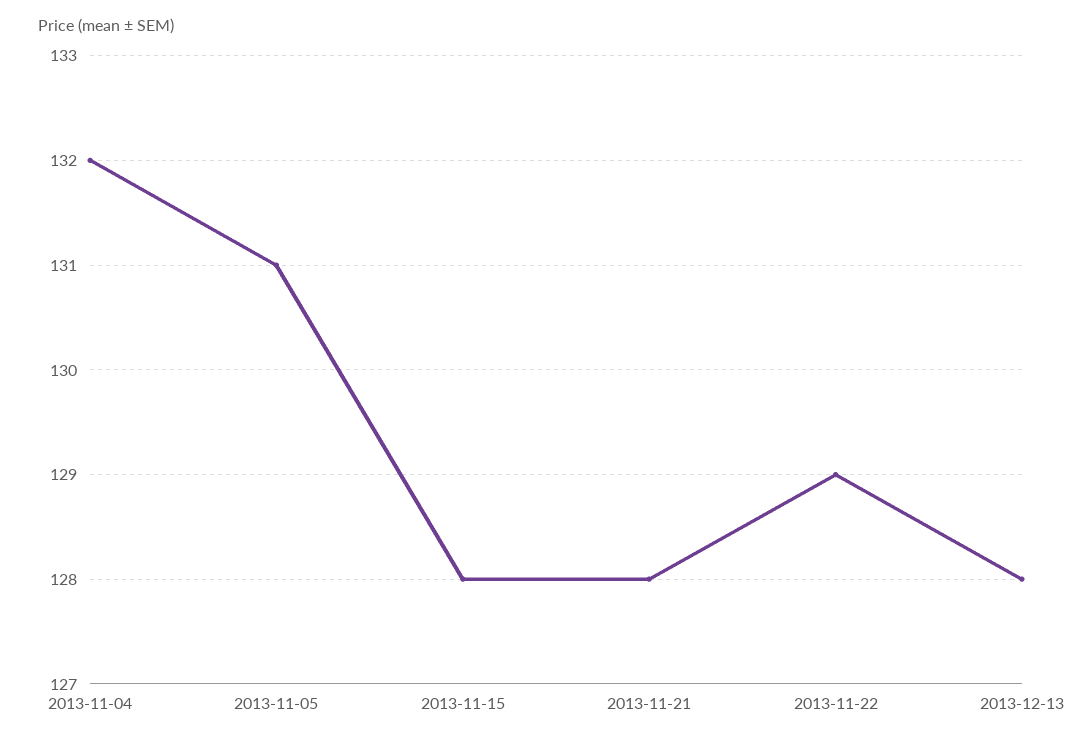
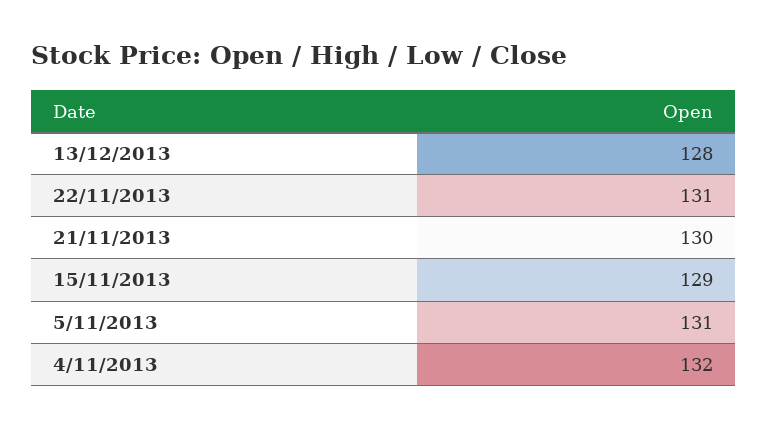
  {
    "2013-11-04": 132,
    "2013-11-05": 131,
-   "2013-11-15": 128,
+   "2013-11-15": 129,
-   "2013-11-21": 128,
+   "2013-11-21": 130,
-   "2013-11-22": 129,
+   "2013-11-22": 131,
    "2013-12-13": 128
  }

